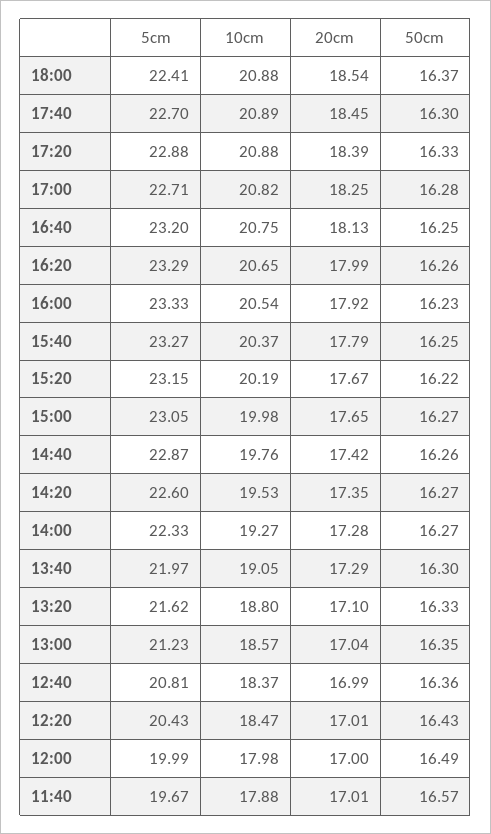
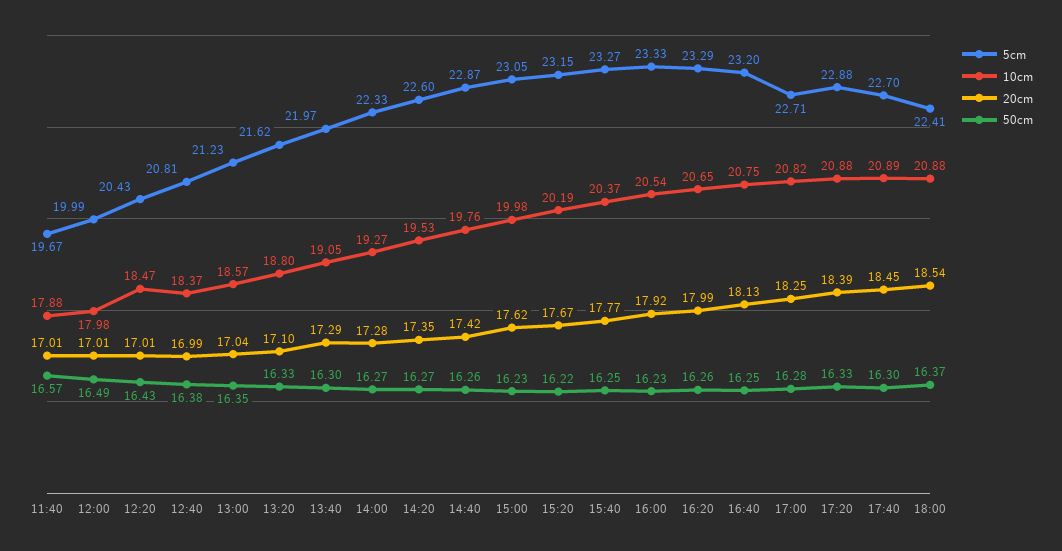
  {
    "5cm": {
      "18:00": 22.41,
      "17:40": 22.7,
      "17:20": 22.88,
      "17:00": 22.71,
      "16:40": 23.2,
      "16:20": 23.29,
      "16:00": 23.33,
      "15:40": 23.27,
      "15:20": 23.15,
      "15:00": 23.05,
      "14:40": 22.87,
      "14:20": 22.6,
      "14:00": 22.33,
      "13:40": 21.97,
      "13:20": 21.62,
      "13:00": 21.23,
      "12:40": 20.81,
      "12:20": 20.43,
      "12:00": 19.99,
      "11:40": 19.67
    },
    "10cm": {
      "18:00": 20.88,
      "17:40": 20.89,
      "17:20": 20.88,
      "17:00": 20.82,
      "16:40": 20.75,
      "16:20": 20.65,
      "16:00": 20.54,
      "15:40": 20.37,
      "15:20": 20.19,
      "15:00": 19.98,
      "14:40": 19.76,
      "14:20": 19.53,
      "14:00": 19.27,
      "13:40": 19.05,
      "13:20": 18.8,
      "13:00": 18.57,
      "12:40": 18.37,
      "12:20": 18.47,
      "12:00": 17.98,
      "11:40": 17.88
    },
    "20cm": {
      "18:00": 18.54,
      "17:40": 18.45,
      "17:20": 18.39,
      "17:00": 18.25,
      "16:40": 18.13,
      "16:20": 17.99,
      "16:00": 17.92,
-     "15:40": 17.79,
+     "15:40": 17.77,
      "15:20": 17.67,
-     "15:00": 17.65,
+     "15:00": 17.62,
      "14:40": 17.42,
      "14:20": 17.35,
      "14:00": 17.28,
      "13:40": 17.29,
      "13:20": 17.1,
      "13:00": 17.04,
      "12:40": 16.99,
      "12:20": 17.01,
-     "12:00": 17,
+     "12:00": 17.01,
      "11:40": 17.01
    },
    "50cm": {
      "18:00": 16.37,
      "17:40": 16.3,
      "17:20": 16.33,
      "17:00": 16.28,
      "16:40": 16.25,
      "16:20": 16.26,
      "16:00": 16.23,
      "15:40": 16.25,
      "15:20": 16.22,
-     "15:00": 16.27,
+     "15:00": 16.23,
      "14:40": 16.26,
      "14:20": 16.27,
      "14:00": 16.27,
      "13:40": 16.3,
      "13:20": 16.33,
      "13:00": 16.35,
-     "12:40": 16.36,
+     "12:40": 16.38,
      "12:20": 16.43,
      "12:00": 16.49,
      "11:40": 16.57
    }
  }

